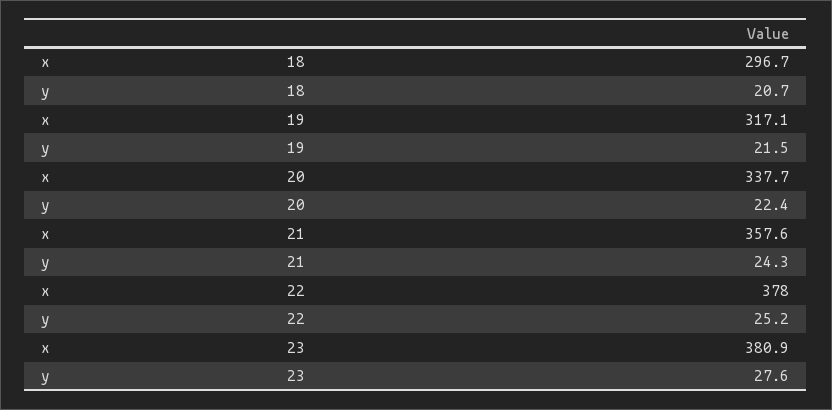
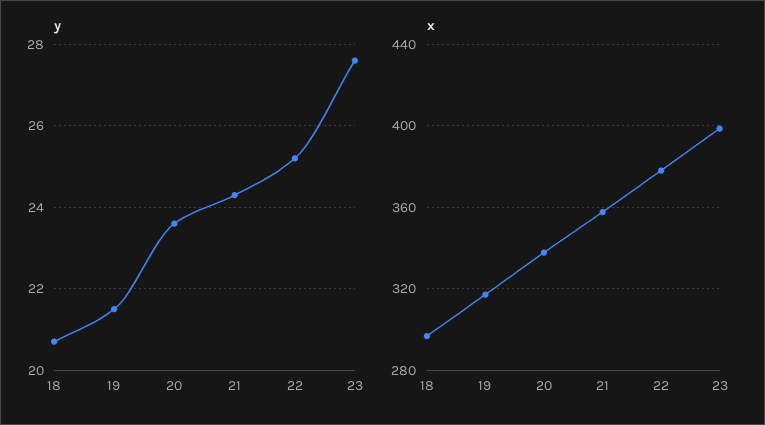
  {
    "x": {
      "18": 296.7,
      "19": 317.1,
      "20": 337.7,
      "21": 357.6,
      "22": 378,
-     "23": 380.9
+     "23": 400
    },
    "y": {
      "18": 20.7,
      "19": 21.5,
-     "20": 22.4,
+     "20": 23.5,
      "21": 24.3,
      "22": 25.2,
      "23": 27.6
    }
  }

